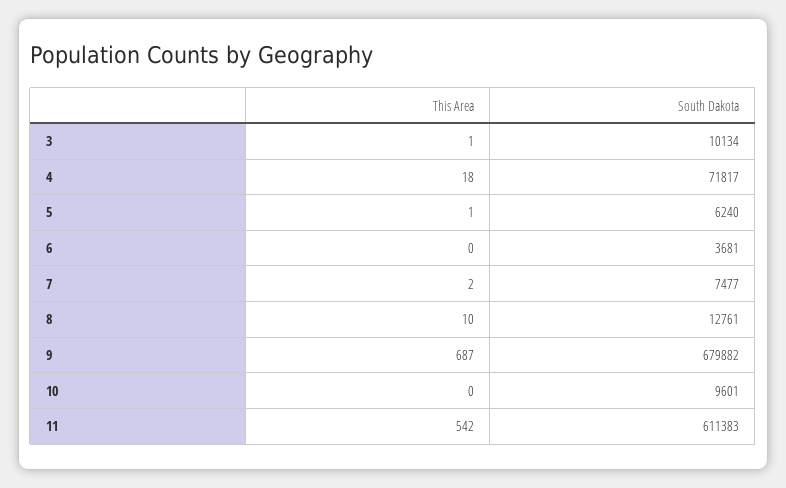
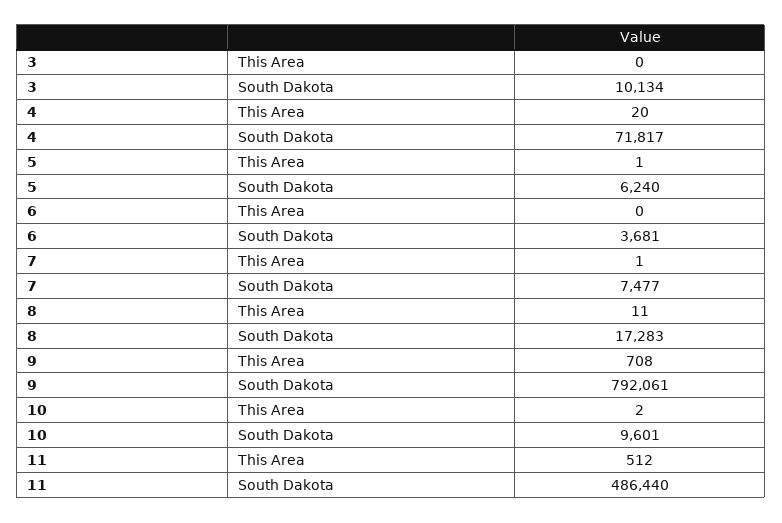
  {
    "This Area": {
-     "3": 1,
+     "3": 0,
-     "4": 18,
+     "4": 20,
      "5": 1,
      "6": 0,
-     "7": 2,
+     "7": 1,
-     "8": 10,
+     "8": 11,
-     "9": 687,
+     "9": 708,
-     "10": 0,
+     "10": 2,
-     "11": 542
+     "11": 512
    },
    "South Dakota": {
      "3": 10134,
      "4": 71817,
      "5": 6240,
      "6": 3681,
      "7": 7477,
-     "8": 12761,
+     "8": 17283,
-     "9": 679882,
+     "9": 792061,
      "10": 9601,
-     "11": 611383
+     "11": 486440
    }
  }

